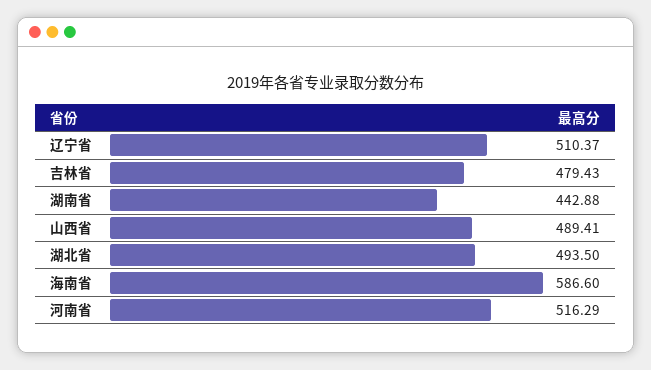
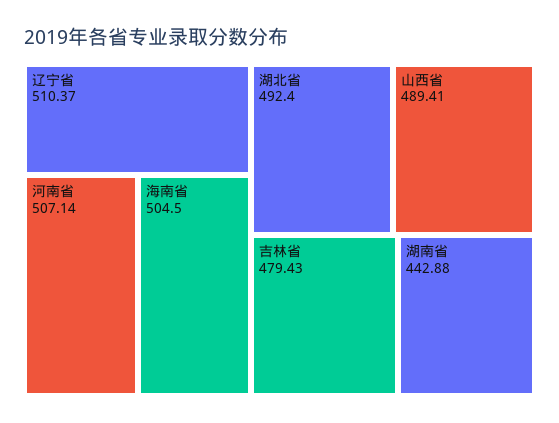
  {
    "辽宁省": 510.37,
    "吉林省": 479.43,
    "湖南省": 442.88,
    "山西省": 489.41,
-   "湖北省": 493.5,
+   "湖北省": 492.4,
-   "海南省": 586.6,
+   "海南省": 504.5,
-   "河南省": 516.29
+   "河南省": 507.14
  }

